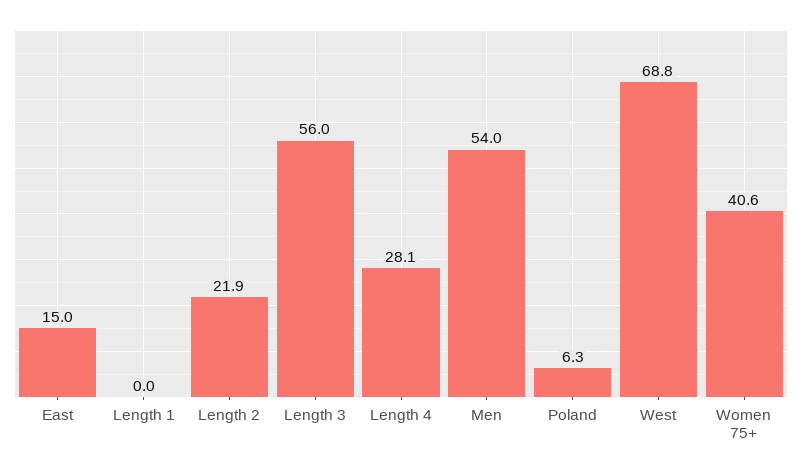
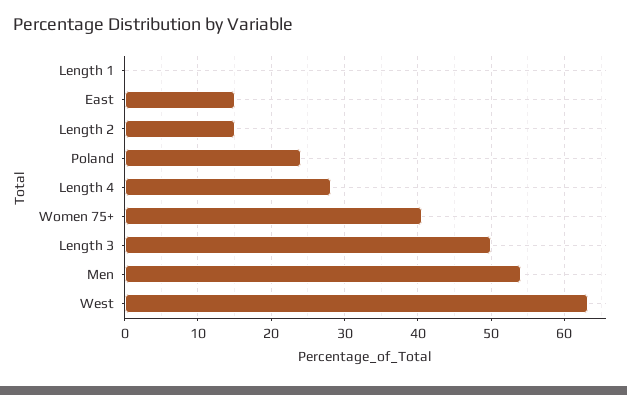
  {
    "East": 15,
    "Length 1": 0,
-   "Length 2": 21.9,
+   "Length 2": 15,
-   "Length 3": 56,
+   "Length 3": 50,
    "Length 4": 28.1,
    "Men": 54,
-   "Poland": 6.3,
+   "Poland": 24,
-   "West": 68.8,
+   "West": 63,
    "Women 75+": 40.6
  }

